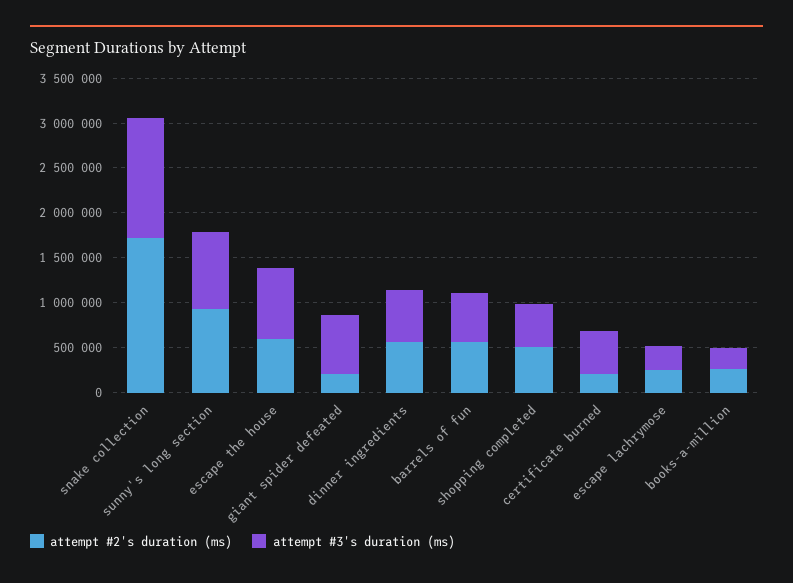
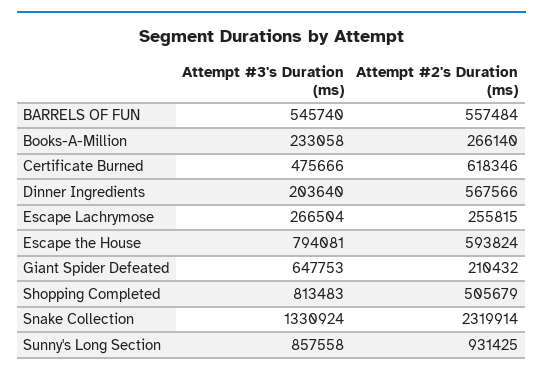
  {
    "attempt #2's duration (ms)": {
-     "snake collection": 1700000,
+     "snake collection": 2319914,
      "sunny's long section": 931425,
      "escape the house": 593824,
      "giant spider defeated": 210432,
      "dinner ingredients": 567566,
      "barrels of fun": 557484,
      "shopping completed": 505679,
-     "certificate burned": 200000,
+     "certificate burned": 618346,
      "escape lachrymose": 255815,
      "books-a-million": 266140
    },
    "attempt #3's duration (ms)": {
      "snake collection": 1330924,
      "sunny's long section": 857558,
      "escape the house": 794081,
      "giant spider defeated": 647753,
-     "dinner ingredients": 600000,
+     "dinner ingredients": 203640,
      "barrels of fun": 545740,
-     "shopping completed": 500000,
+     "shopping completed": 813483,
      "certificate burned": 475666,
      "escape lachrymose": 266504,
      "books-a-million": 233058
    }
  }

